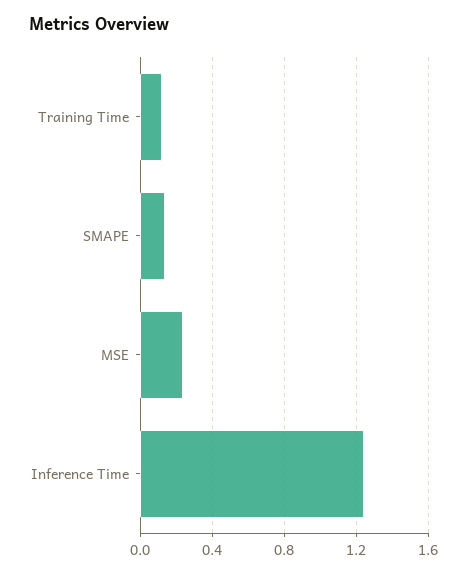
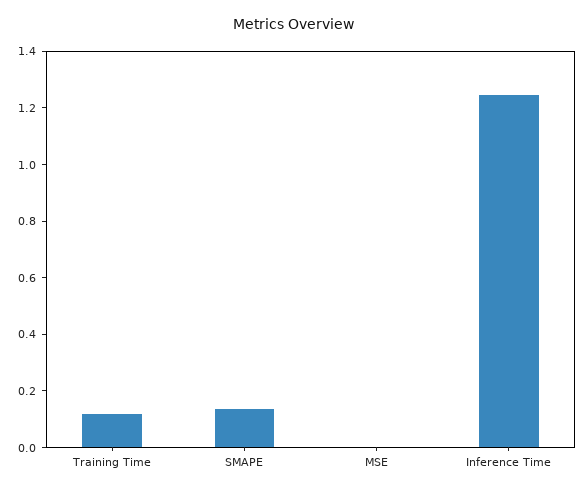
  {
    "Training Time": 0.1,
    "SMAPE": 0.15,
-   "MSE": 0.25,
+   "MSE": 0,
    "Inference Time": 1.25
  }

